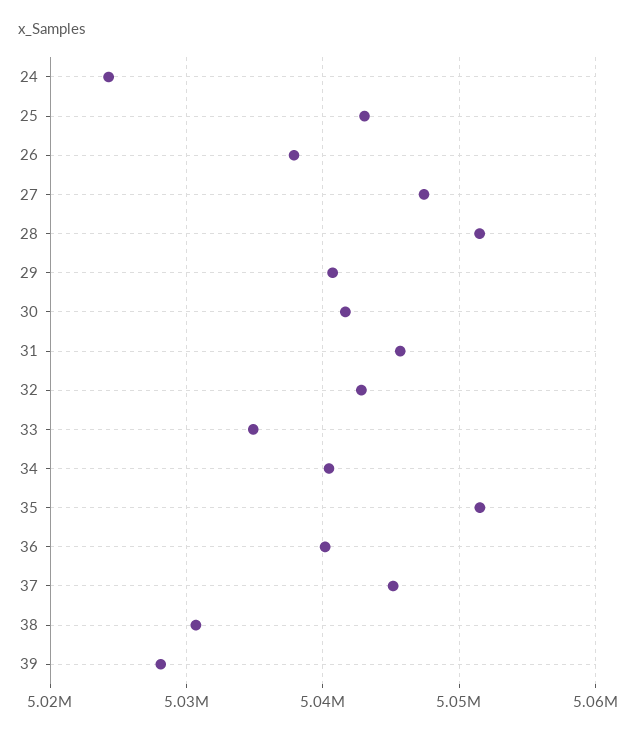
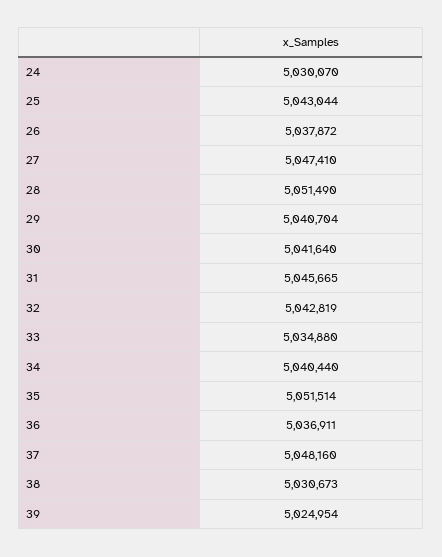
  {
-   "24": 5024000,
+   "24": 5030070,
    "25": 5043044,
    "26": 5037872,
    "27": 5047410,
    "28": 5051490,
    "29": 5040704,
    "30": 5041640,
    "31": 5045665,
    "32": 5042819,
    "33": 5034880,
    "34": 5040440,
    "35": 5051514,
-   "36": 5040000,
+   "36": 5036911,
-   "37": 5045000,
+   "37": 5048160,
    "38": 5030673,
-   "39": 5028000
+   "39": 5024954
  }

